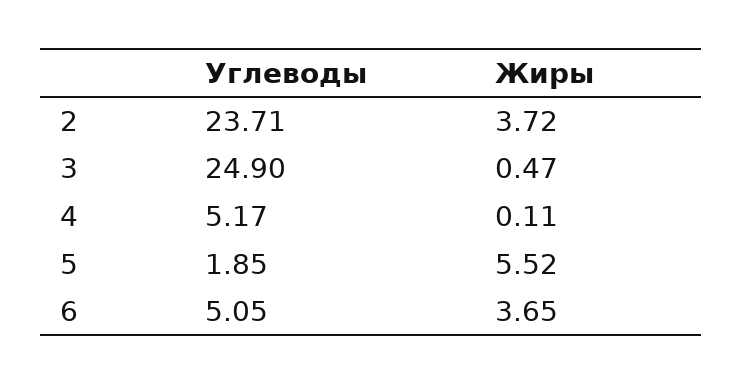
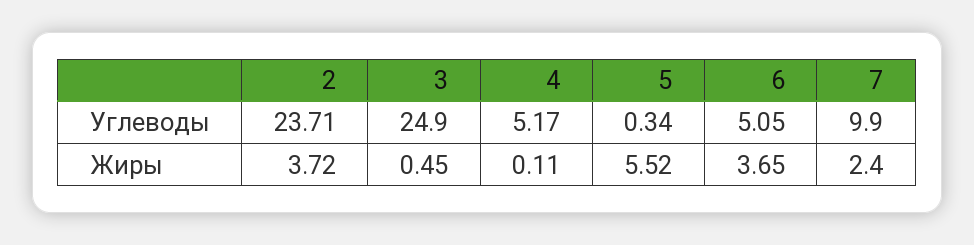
  {
    "Углеводы": {
      "2": 23.71,
      "3": 24.9,
      "4": 5.17,
-     "5": 1.85,
+     "5": 0.34,
-     "6": 5.05
+     "6": 5.05,
+     "7": 9.9
    },
    "Жиры": {
      "2": 3.72,
-     "3": 0.47,
+     "3": 0.45,
      "4": 0.11,
      "5": 5.52,
-     "6": 3.65
+     "6": 3.65,
+     "7": 2.4
    }
  }

